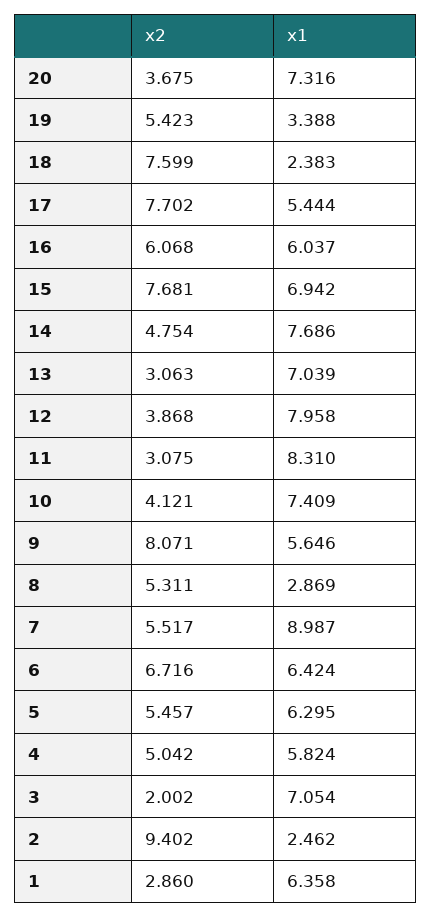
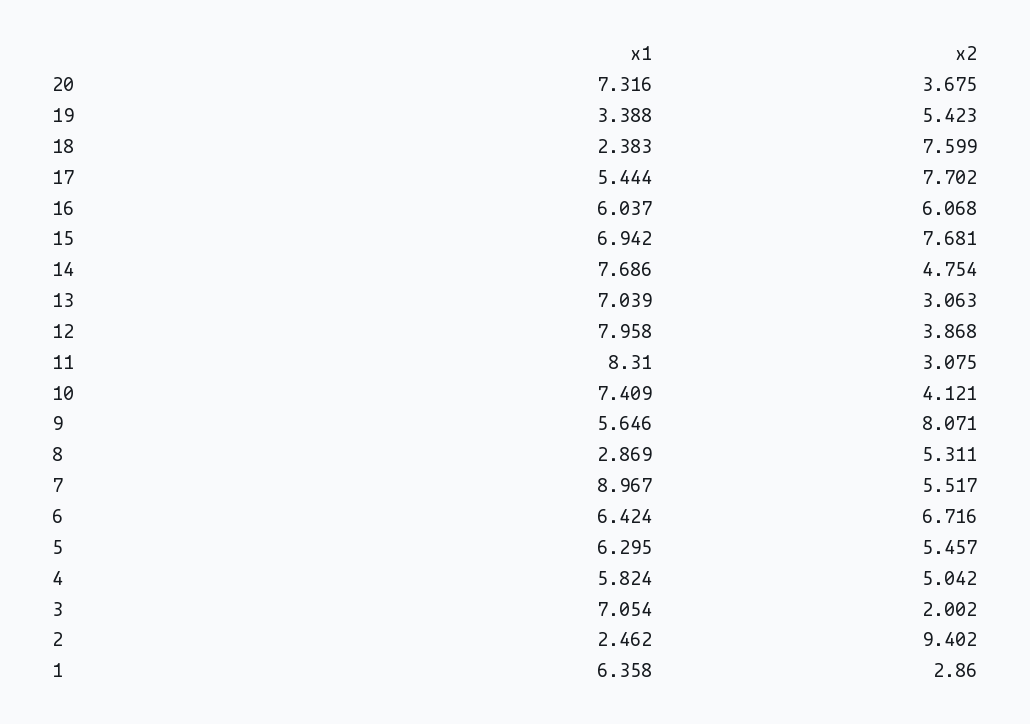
  {
    "x2": {
      "20": 3.675,
      "19": 5.423,
      "18": 7.599,
      "17": 7.702,
      "16": 6.068,
      "15": 7.681,
      "14": 4.754,
      "13": 3.063,
      "12": 3.868,
      "11": 3.075,
      "10": 4.121,
      "9": 8.071,
      "8": 5.311,
      "7": 5.517,
      "6": 6.716,
      "5": 5.457,
      "4": 5.042,
      "3": 2.002,
      "2": 9.402,
      "1": 2.86
    },
    "x1": {
      "20": 7.316,
      "19": 3.388,
      "18": 2.383,
      "17": 5.444,
      "16": 6.037,
      "15": 6.942,
      "14": 7.686,
      "13": 7.039,
      "12": 7.958,
      "11": 8.31,
      "10": 7.409,
      "9": 5.646,
      "8": 2.869,
-     "7": 8.987,
+     "7": 8.967,
      "6": 6.424,
      "5": 6.295,
      "4": 5.824,
      "3": 7.054,
      "2": 2.462,
      "1": 6.358
    }
  }

